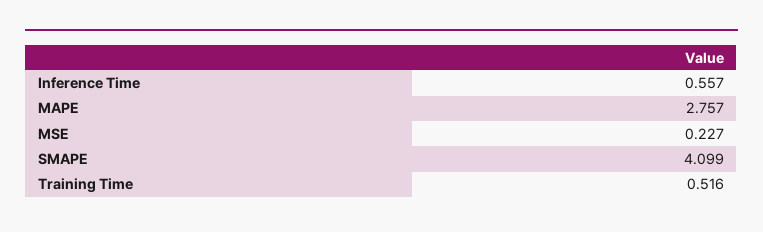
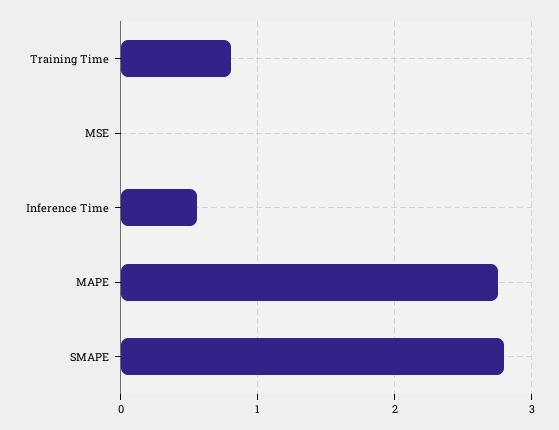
  {
    "Inference Time": 0.557,
    "MAPE": 2.757,
-   "MSE": 0.227,
+   "MSE": 0,
-   "SMAPE": 4.099,
+   "SMAPE": 2.8,
-   "Training Time": 0.516
+   "Training Time": 0.8
  }

